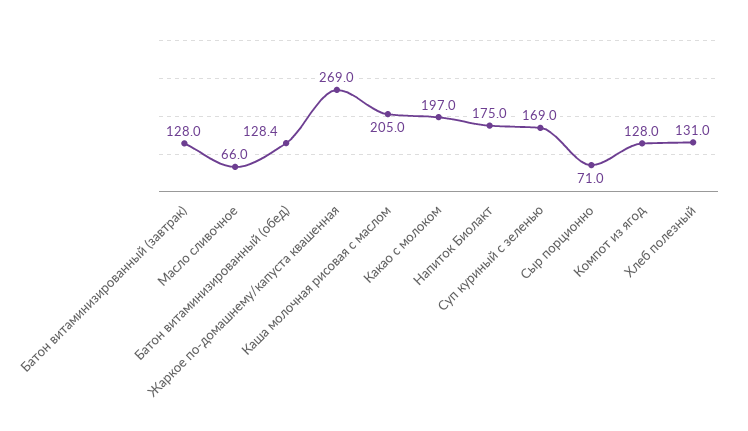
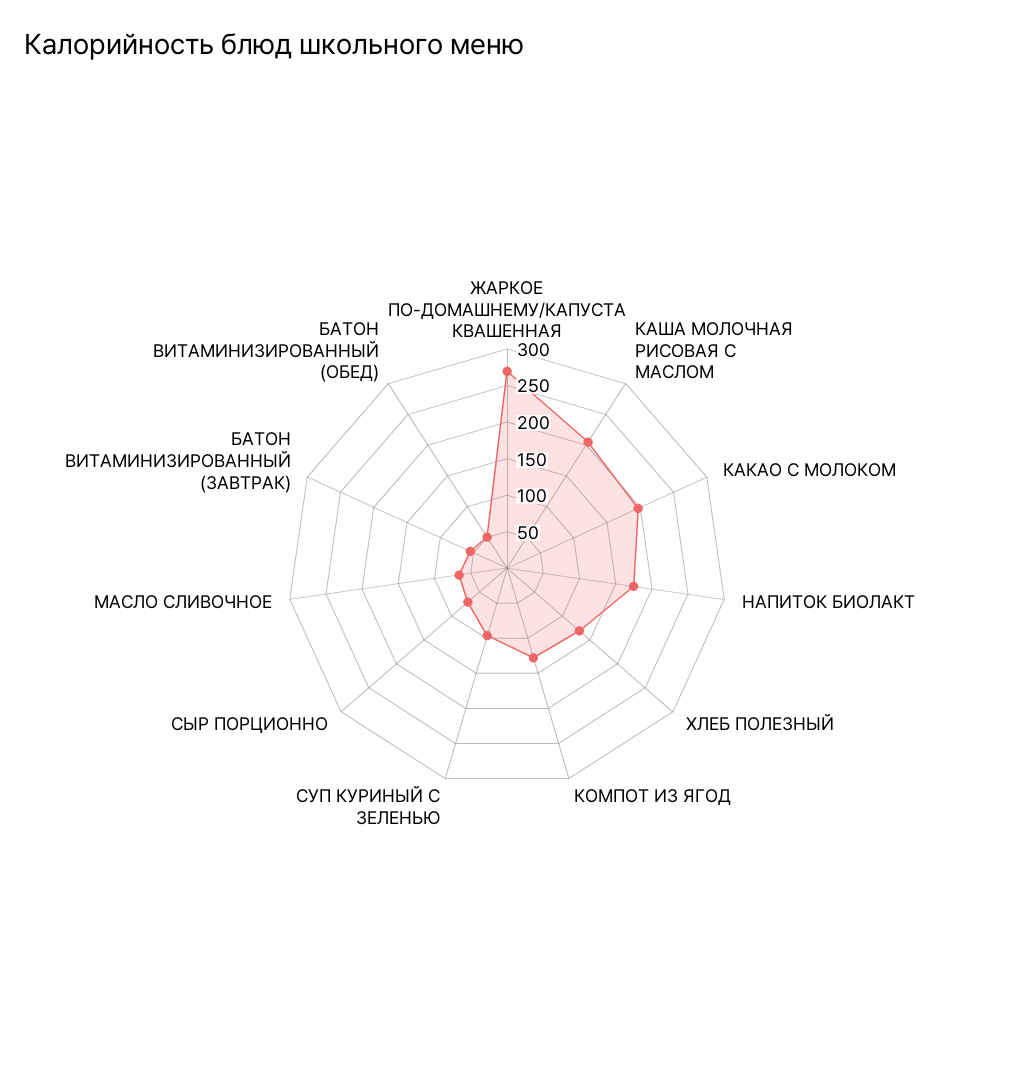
  {
-   "Батон витаминизированный (завтрак)": 128,
+   "Батон витаминизированный (завтрак)": 50,
    "Масло сливочное": 66,
-   "Батон витаминизированный (обед)": 128.4,
+   "Батон витаминизированный (обед)": 50,
    "Жаркое по-домашнему/капуста квашенная": 269,
    "Каша молочная рисовая с маслом": 205,
    "Какао с молоком": 197,
    "Напиток Биолакт": 175,
-   "Суп куриный с зеленью": 169,
+   "Суп куриный с зеленью": 100,
    "Сыр порционно": 71,
    "Компот из ягод": 128,
    "Хлеб полезный": 131
  }

